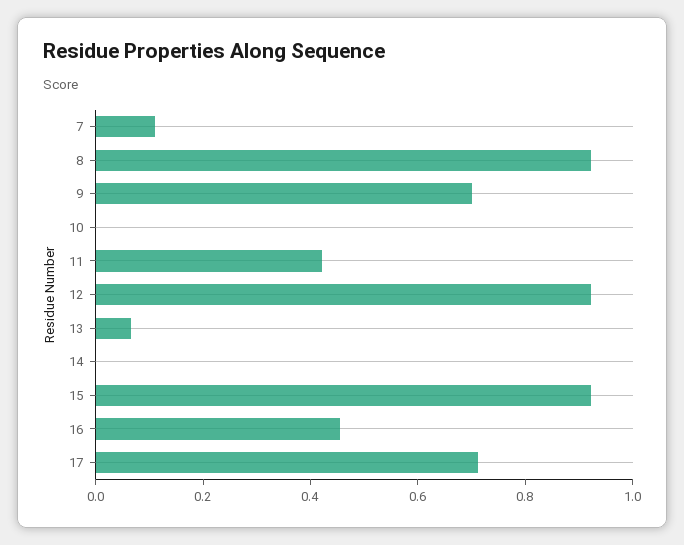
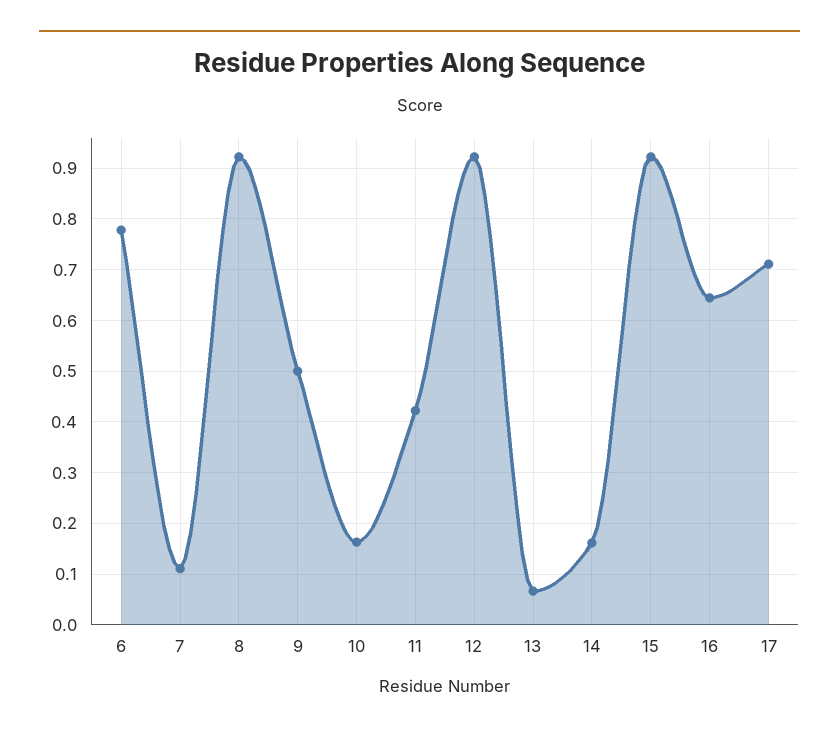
  {
    "7": 0.12,
    "8": 0.92,
-   "9": 0.7,
+   "9": 0.5,
-   "10": 0,
+   "10": 0.16,
    "11": 0.42,
    "12": 0.92,
    "13": 0.06,
-   "14": 0,
+   "14": 0.16,
    "15": 0.92,
-   "16": 0.45,
+   "16": 0.64,
-   "17": 0.72
+   "17": 0.72,
+   "6": 0.78
  }

